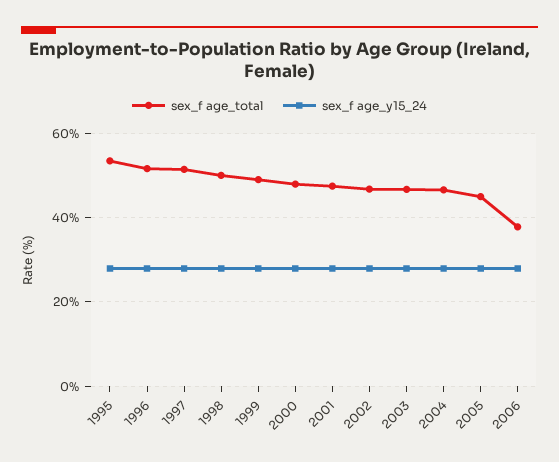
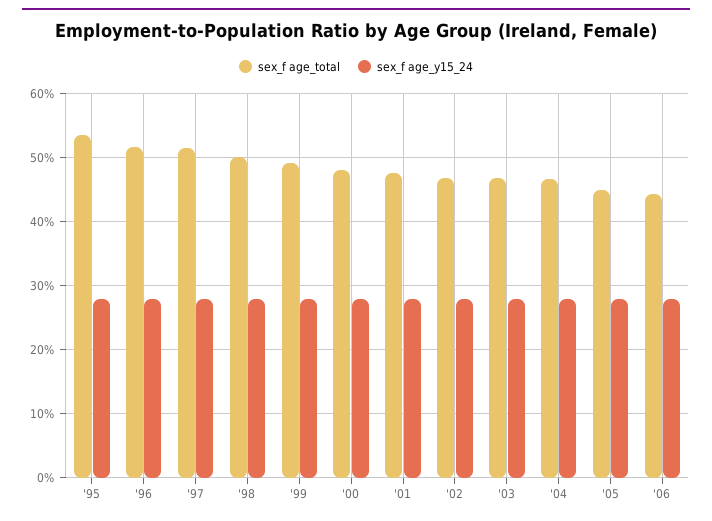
  {
    "sex_f age_total": {
      "1995": 54,
      "1996": 52,
      "1997": 51,
      "1998": 50,
      "1999": 49,
      "2000": 48,
      "2001": 48,
      "2002": 47,
      "2003": 47,
      "2004": 47,
      "2005": 45,
-     "2006": 38
+     "2006": 44
    },
    "sex_f age_y15_24": {
      "1995": 28,
      "1996": 28,
      "1997": 28,
      "1998": 28,
      "1999": 28,
      "2000": 28,
      "2001": 28,
      "2002": 28,
      "2003": 28,
      "2004": 28,
      "2005": 28,
      "2006": 28
    }
  }

